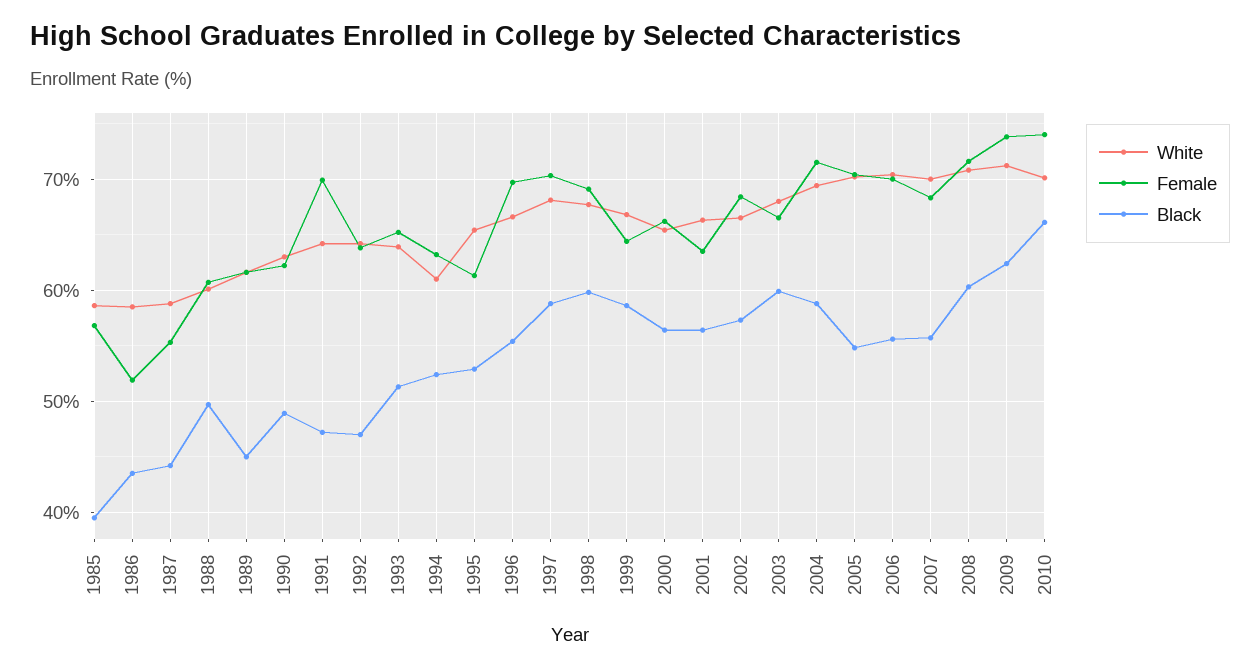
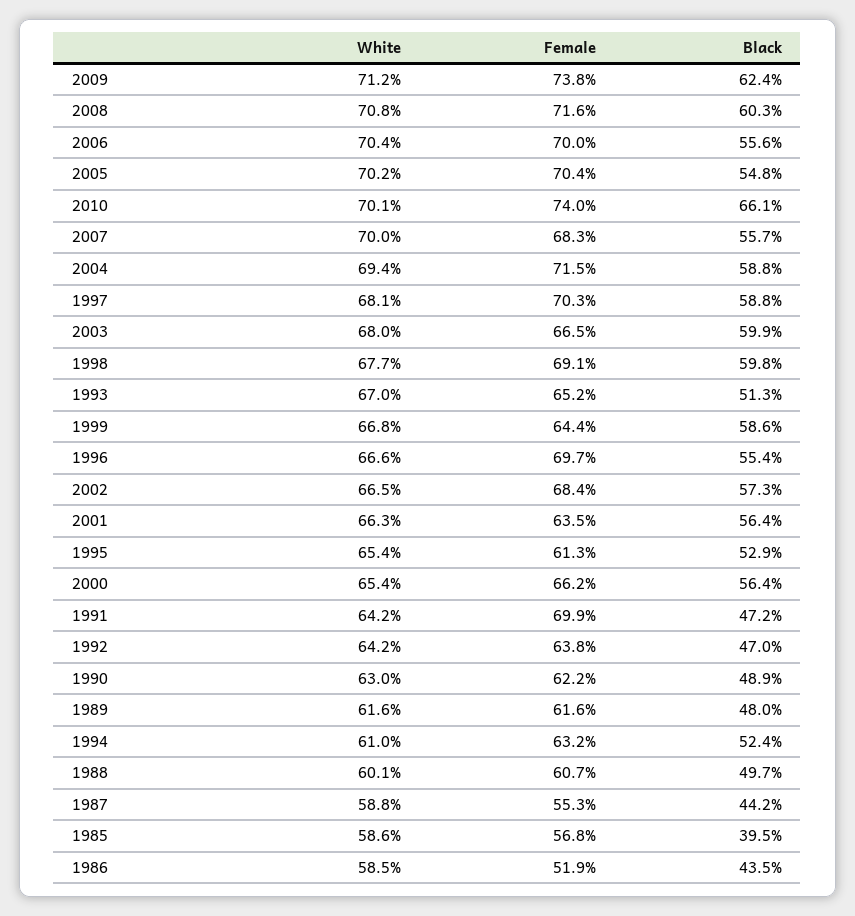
  {
    "White": {
      "1985": 58.6,
      "1986": 58.5,
      "1987": 58.8,
      "1988": 60.1,
      "1989": 61.6,
      "1990": 63,
      "1991": 64.2,
      "1992": 64.2,
-     "1993": 64,
+     "1993": 67,
      "1994": 61,
      "1995": 65.4,
      "1996": 66.6,
      "1997": 68.1,
      "1998": 67.7,
      "1999": 66.8,
      "2000": 65.4,
      "2001": 66.3,
      "2002": 66.5,
      "2003": 68,
      "2004": 69.4,
      "2005": 70.2,
      "2006": 70.4,
      "2007": 70,
      "2008": 70.8,
      "2009": 71.2,
      "2010": 70.1
    },
    "Female": {
      "1985": 56.8,
      "1986": 51.9,
      "1987": 55.3,
      "1988": 60.7,
      "1989": 61.6,
      "1990": 62.2,
      "1991": 69.9,
      "1992": 63.8,
      "1993": 65.2,
      "1994": 63.2,
      "1995": 61.3,
      "1996": 69.7,
      "1997": 70.3,
      "1998": 69.1,
      "1999": 64.4,
      "2000": 66.2,
      "2001": 63.5,
      "2002": 68.4,
      "2003": 66.5,
      "2004": 71.5,
      "2005": 70.4,
      "2006": 70,
      "2007": 68.3,
      "2008": 71.6,
      "2009": 73.8,
      "2010": 74
    },
    "Black": {
      "1985": 39.5,
      "1986": 43.5,
      "1987": 44.2,
      "1988": 49.7,
-     "1989": 45,
+     "1989": 48,
      "1990": 48.9,
      "1991": 47.2,
      "1992": 47,
      "1993": 51.3,
      "1994": 52.4,
      "1995": 52.9,
      "1996": 55.4,
      "1997": 58.8,
      "1998": 59.8,
      "1999": 58.6,
      "2000": 56.4,
      "2001": 56.4,
      "2002": 57.3,
      "2003": 59.9,
      "2004": 58.8,
      "2005": 54.8,
      "2006": 55.6,
      "2007": 55.7,
      "2008": 60.3,
      "2009": 62.4,
      "2010": 66.1
    }
  }

